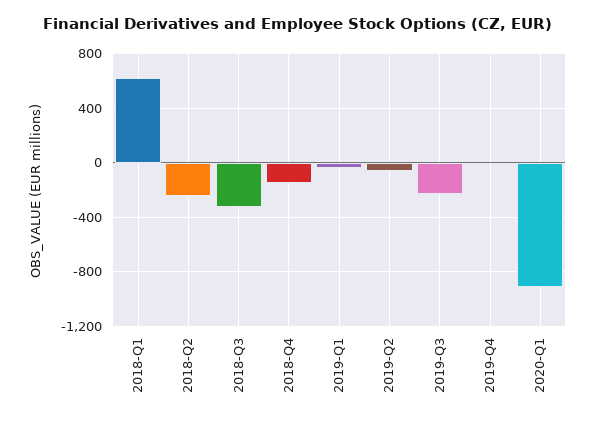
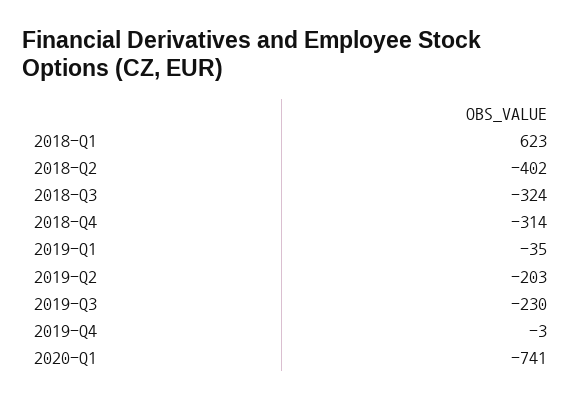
  {
    "2018-Q1": 623,
-   "2018-Q2": -250,
+   "2018-Q2": -402,
    "2018-Q3": -324,
-   "2018-Q4": -150,
+   "2018-Q4": -314,
    "2019-Q1": -35,
-   "2019-Q2": -50,
+   "2019-Q2": -203,
    "2019-Q3": -230,
    "2019-Q4": -3,
-   "2020-Q1": -900
+   "2020-Q1": -741
  }

